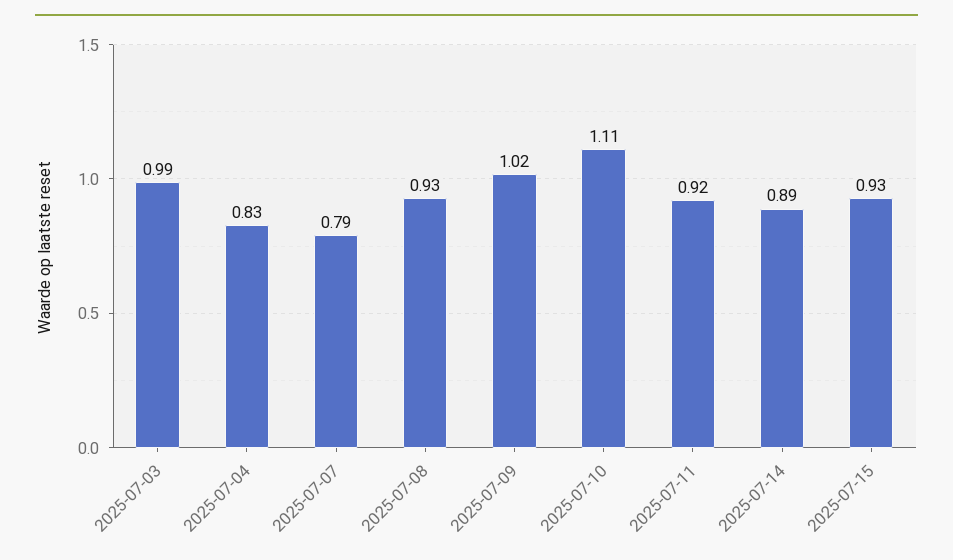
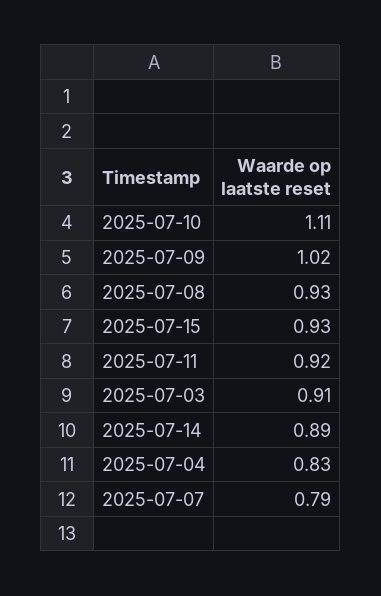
  {
-   "2025-07-03": 0.99,
+   "2025-07-03": 0.91,
    "2025-07-04": 0.83,
    "2025-07-07": 0.79,
    "2025-07-08": 0.93,
    "2025-07-09": 1.02,
    "2025-07-10": 1.11,
    "2025-07-11": 0.92,
    "2025-07-14": 0.89,
    "2025-07-15": 0.93
  }

